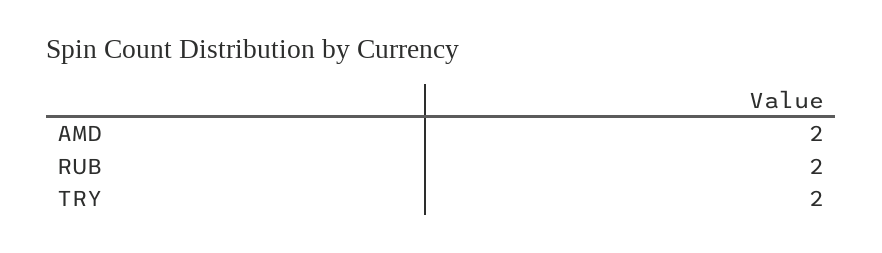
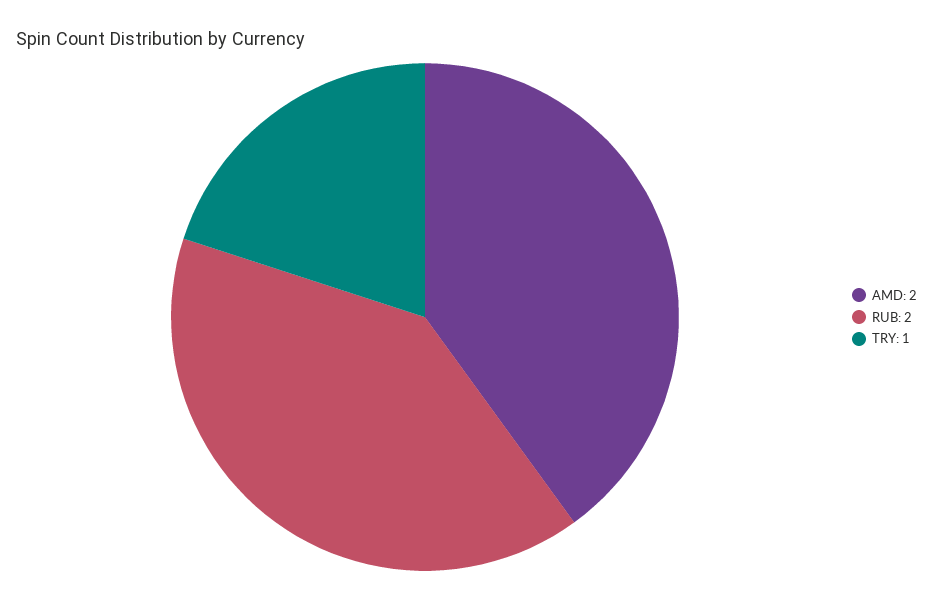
  {
    "AMD": 2,
    "RUB": 2,
-   "TRY": 2
+   "TRY": 1
  }

